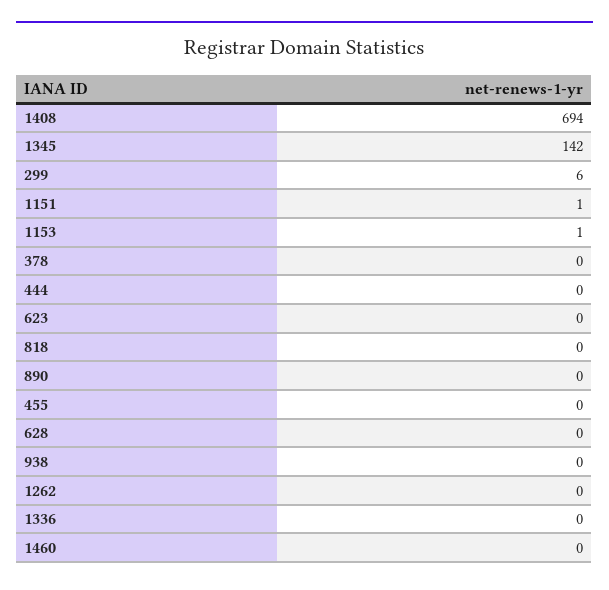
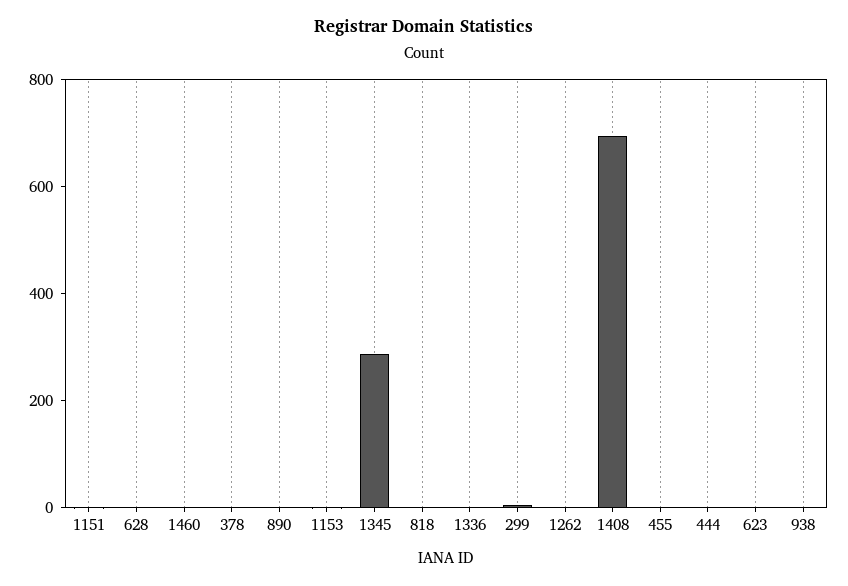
  {
    "1408": 694,
-   "1345": 142,
+   "1345": 300,
    "299": 6,
    "1151": 1,
    "1153": 1,
    "378": 0,
    "444": 0,
    "623": 0,
    "818": 0,
    "890": 0,
    "455": 0,
    "628": 0,
    "938": 0,
    "1262": 0,
    "1336": 0,
    "1460": 0
  }

